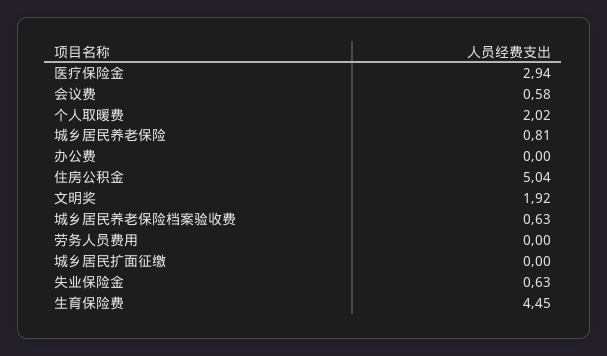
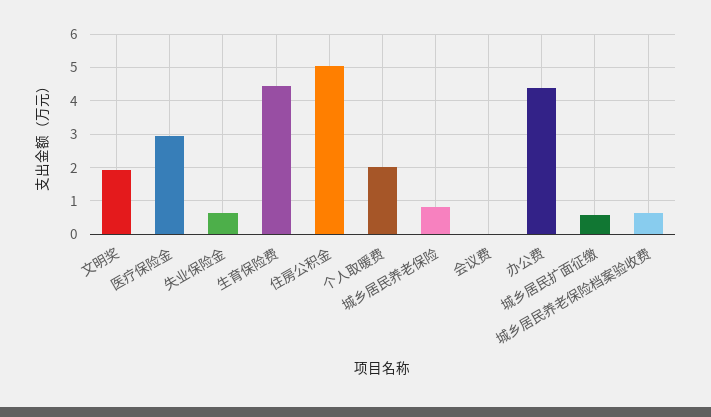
  {
    "医疗保险金": 2.94,
-   "会议费": 0.58,
+   "会议费": 0,
    "个人取暖费": 2.02,
    "城乡居民养老保险": 0.81,
-   "办公费": 0,
+   "办公费": 4.4,
    "住房公积金": 5.04,
    "文明奖": 1.92,
    "城乡居民养老保险档案验收费": 0.63,
-   "劳务人员费用": 0,
-   "城乡居民扩面征缴": 0,
+   "城乡居民扩面征缴": 0.6,
    "失业保险金": 0.63,
    "生育保险费": 4.45
  }

